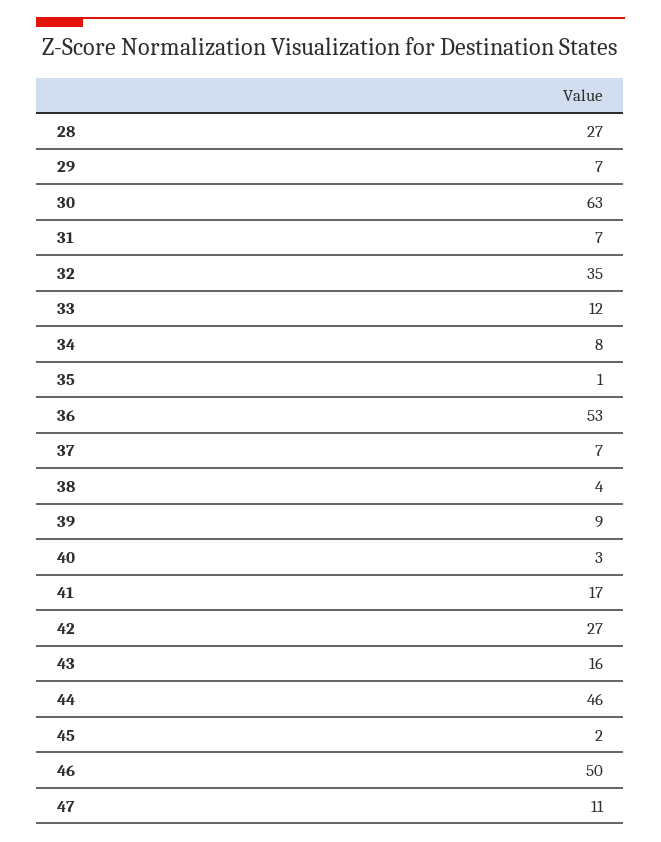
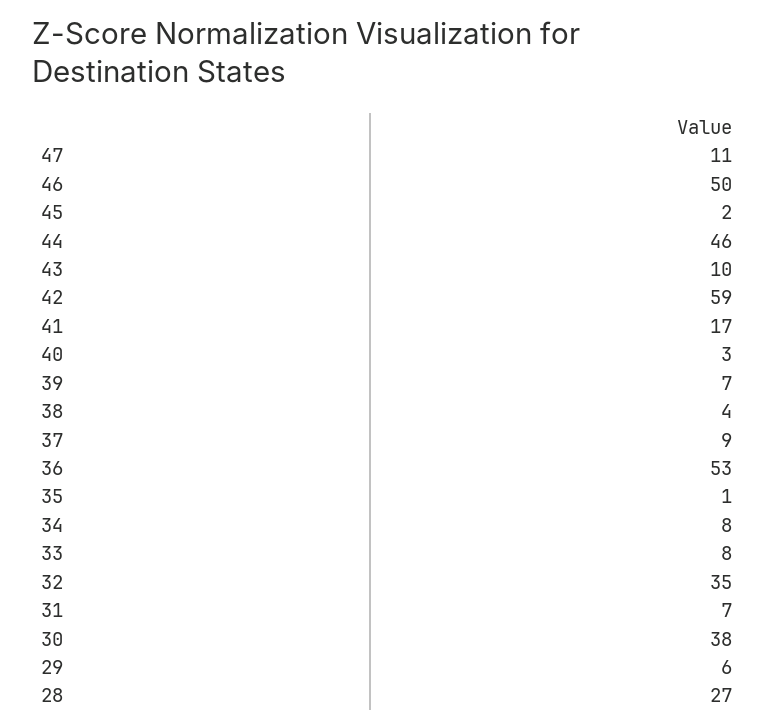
  {
    "28": 27,
-   "29": 7,
+   "29": 6,
-   "30": 63,
+   "30": 38,
    "31": 7,
    "32": 35,
-   "33": 12,
+   "33": 8,
    "34": 8,
    "35": 1,
    "36": 53,
-   "37": 7,
+   "37": 9,
    "38": 4,
-   "39": 9,
+   "39": 7,
    "40": 3,
    "41": 17,
-   "42": 27,
+   "42": 59,
-   "43": 16,
+   "43": 10,
    "44": 46,
    "45": 2,
    "46": 50,
    "47": 11
  }

